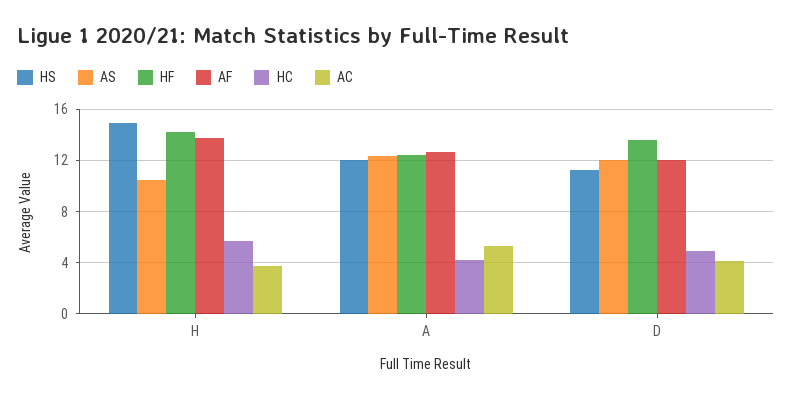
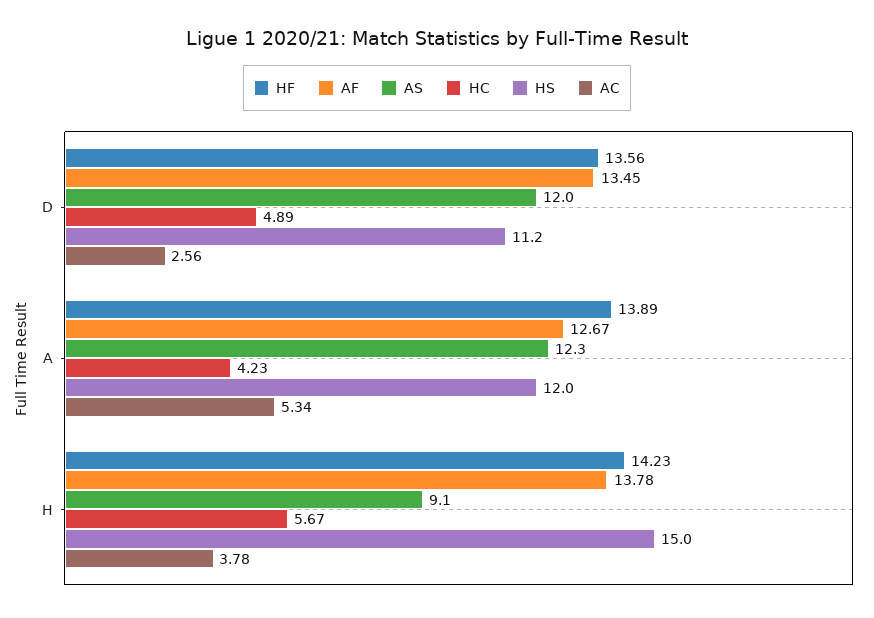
  {
    "HS": {
      "H": 15,
      "A": 12,
      "D": 11.2
    },
    "AS": {
-     "H": 10.5,
+     "H": 9.1,
      "A": 12.3,
      "D": 12
    },
    "HF": {
      "H": 14.23,
-     "A": 12.5,
+     "A": 13.89,
      "D": 13.56
    },
    "AF": {
      "H": 13.78,
      "A": 12.67,
-     "D": 12
+     "D": 13.45
    },
    "HC": {
      "H": 5.67,
      "A": 4.23,
      "D": 4.89
    },
    "AC": {
      "H": 3.78,
      "A": 5.34,
-     "D": 4
+     "D": 2.56
    }
  }

